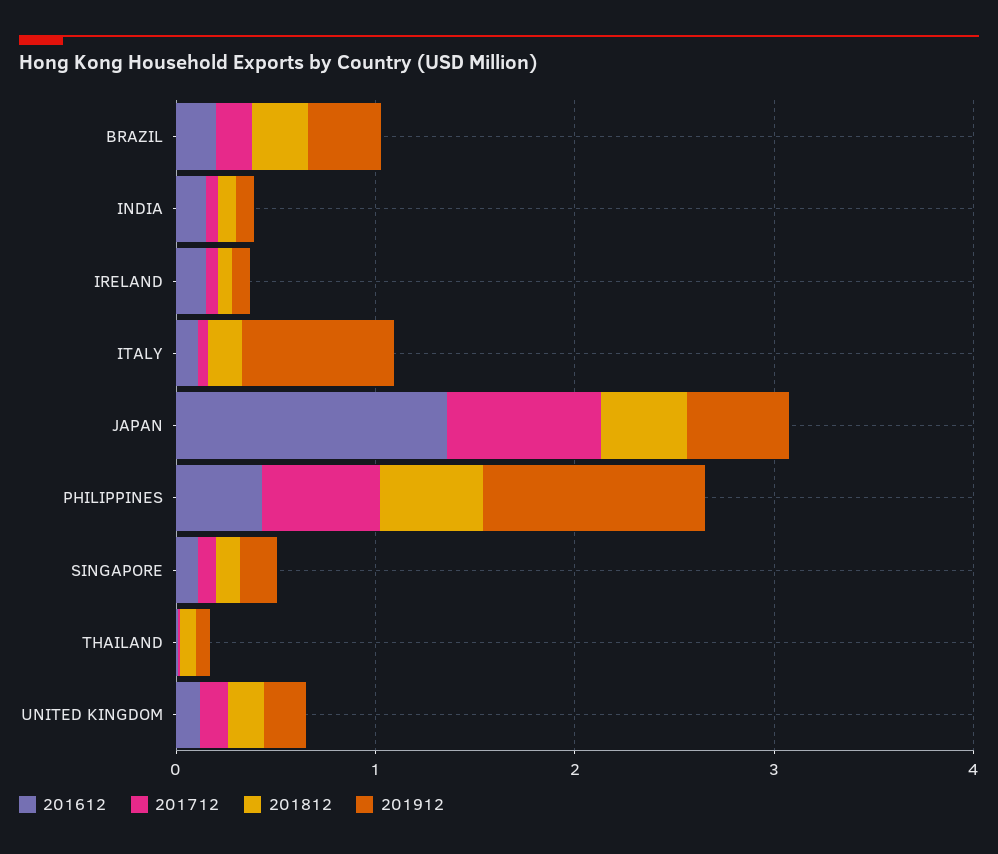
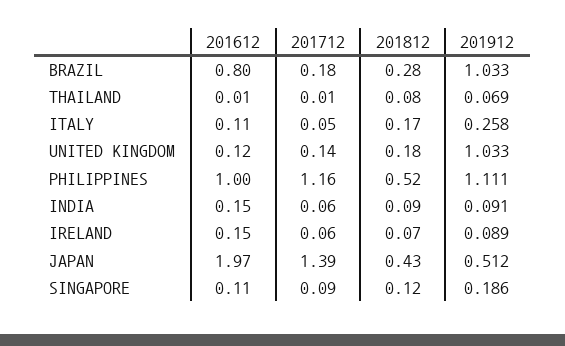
  {
    "201612": {
-     "BRAZIL": 0.2,
+     "BRAZIL": 0.8,
      "INDIA": 0.15,
      "IRELAND": 0.15,
      "ITALY": 0.11,
-     "JAPAN": 1.4,
+     "JAPAN": 1.97,
-     "PHILIPPINES": 0.4,
+     "PHILIPPINES": 1,
      "SINGAPORE": 0.11,
      "THAILAND": 0.01,
      "UNITED KINGDOM": 0.12
    },
    "201712": {
      "BRAZIL": 0.18,
      "INDIA": 0.06,
      "IRELAND": 0.06,
      "ITALY": 0.05,
-     "JAPAN": 0.8,
+     "JAPAN": 1.39,
-     "PHILIPPINES": 0.6,
+     "PHILIPPINES": 1.16,
      "SINGAPORE": 0.09,
      "THAILAND": 0.01,
      "UNITED KINGDOM": 0.14
    },
    "201812": {
      "BRAZIL": 0.28,
      "INDIA": 0.09,
      "IRELAND": 0.07,
      "ITALY": 0.17,
      "JAPAN": 0.43,
      "PHILIPPINES": 0.52,
      "SINGAPORE": 0.12,
      "THAILAND": 0.08,
      "UNITED KINGDOM": 0.18
    },
    "201912": {
-     "BRAZIL": 0.4,
+     "BRAZIL": 1.033,
      "INDIA": 0.091,
      "IRELAND": 0.089,
-     "ITALY": 0.8,
+     "ITALY": 0.258,
      "JAPAN": 0.512,
      "PHILIPPINES": 1.111,
      "SINGAPORE": 0.186,
      "THAILAND": 0.069,
-     "UNITED KINGDOM": 0.2
+     "UNITED KINGDOM": 1.033
    }
  }

